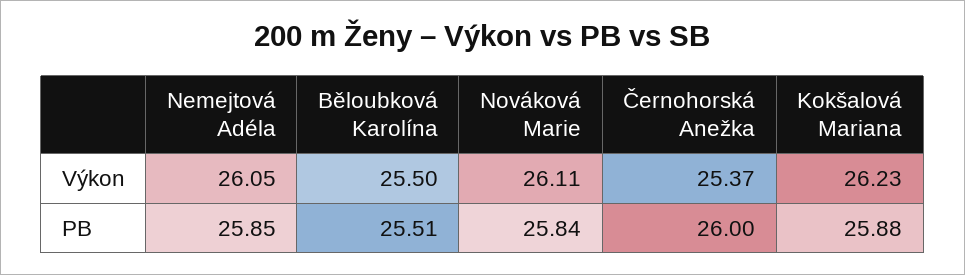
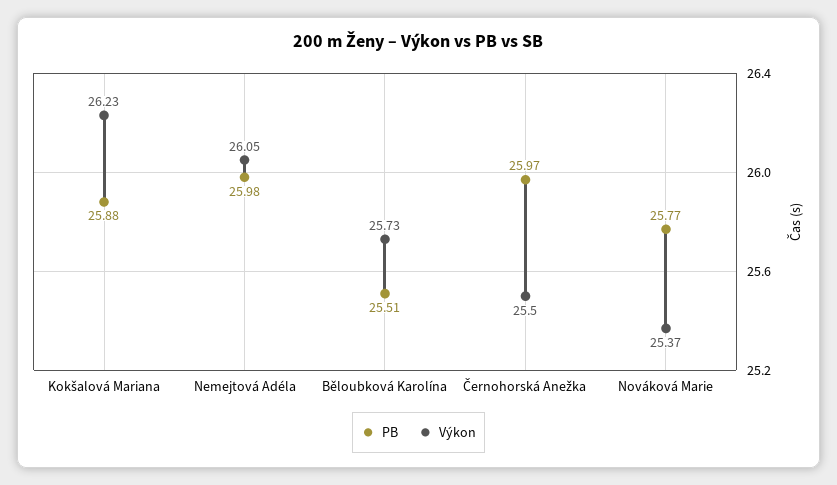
  {
    "Výkon": {
      "Nemejtová Adéla": 26.05,
-     "Běloubková Karolína": 25.5,
+     "Běloubková Karolína": 25.73,
-     "Nováková Marie": 26.11,
+     "Nováková Marie": 25.37,
-     "Černohorská Anežka": 25.37,
+     "Černohorská Anežka": 25.5,
      "Kokšalová Mariana": 26.23
    },
    "PB": {
-     "Nemejtová Adéla": 25.85,
+     "Nemejtová Adéla": 25.98,
      "Běloubková Karolína": 25.51,
-     "Nováková Marie": 25.84,
+     "Nováková Marie": 25.77,
-     "Černohorská Anežka": 26,
+     "Černohorská Anežka": 25.97,
      "Kokšalová Mariana": 25.88
    }
  }

